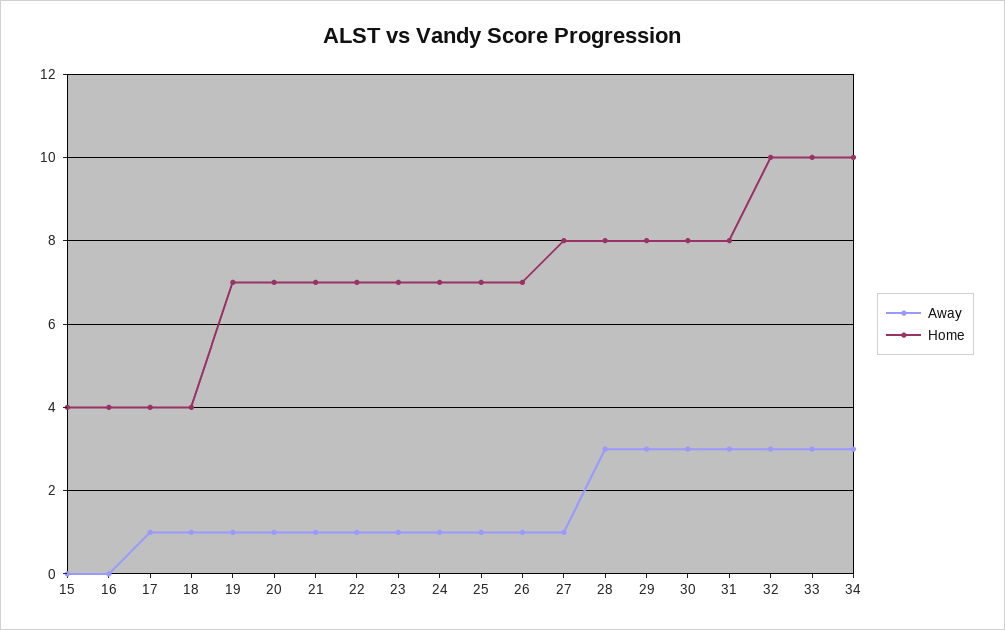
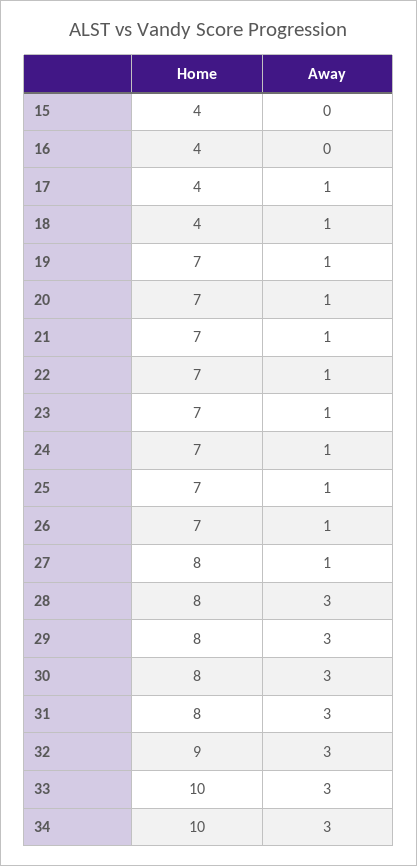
  {
    "Away": {
      "15": 0,
      "16": 0,
      "17": 1,
      "18": 1,
      "19": 1,
      "20": 1,
      "21": 1,
      "22": 1,
      "23": 1,
      "24": 1,
      "25": 1,
      "26": 1,
      "27": 1,
      "28": 3,
      "29": 3,
      "30": 3,
      "31": 3,
      "32": 3,
      "33": 3,
      "34": 3
    },
    "Home": {
      "15": 4,
      "16": 4,
      "17": 4,
      "18": 4,
      "19": 7,
      "20": 7,
      "21": 7,
      "22": 7,
      "23": 7,
      "24": 7,
      "25": 7,
      "26": 7,
      "27": 8,
      "28": 8,
      "29": 8,
      "30": 8,
      "31": 8,
-     "32": 10,
+     "32": 9,
      "33": 10,
      "34": 10
    }
  }

